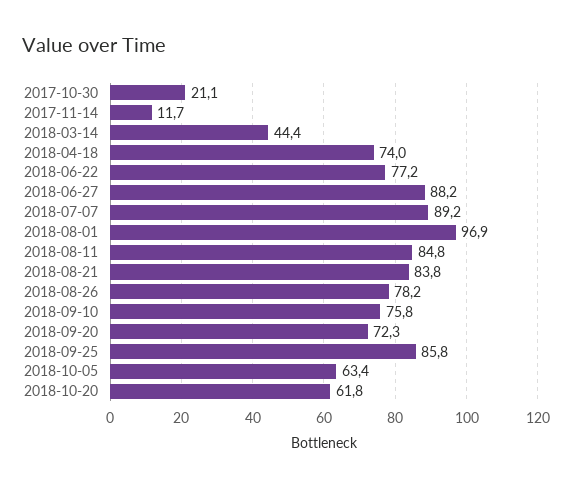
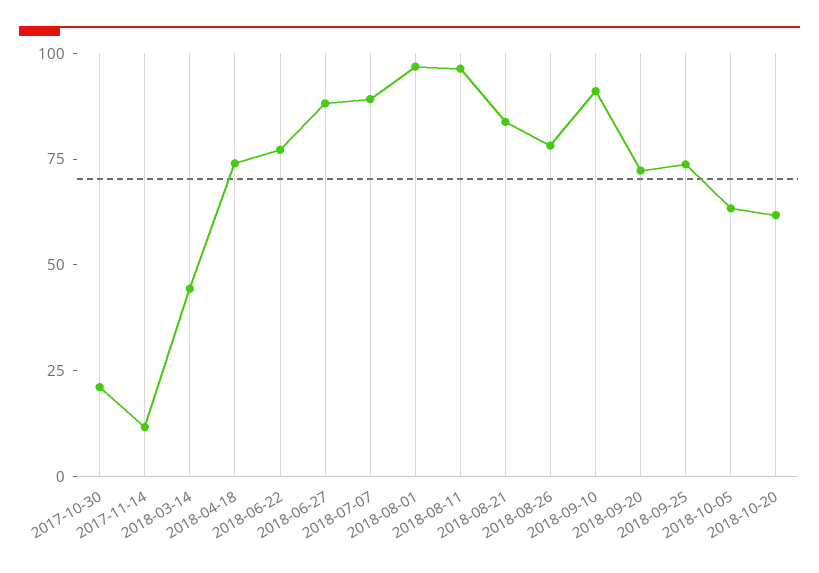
  {
    "2017-10-30": 21.1,
    "2017-11-14": 11.7,
    "2018-03-14": 44.4,
    "2018-04-18": 74,
    "2018-06-22": 77.2,
    "2018-06-27": 88.2,
    "2018-07-07": 89.2,
    "2018-08-01": 96.9,
-   "2018-08-11": 84.8,
+   "2018-08-11": 95,
    "2018-08-21": 83.8,
    "2018-08-26": 78.2,
-   "2018-09-10": 75.8,
+   "2018-09-10": 90,
    "2018-09-20": 72.3,
-   "2018-09-25": 85.8,
+   "2018-09-25": 75,
    "2018-10-05": 63.4,
    "2018-10-20": 61.8
  }

